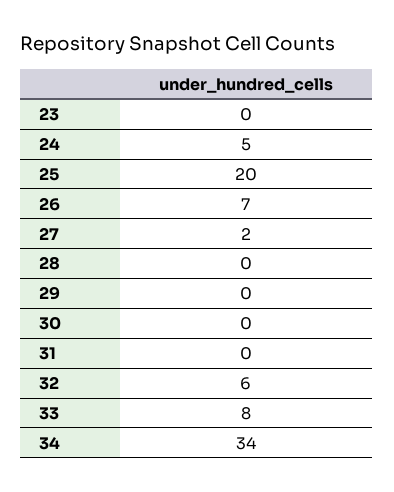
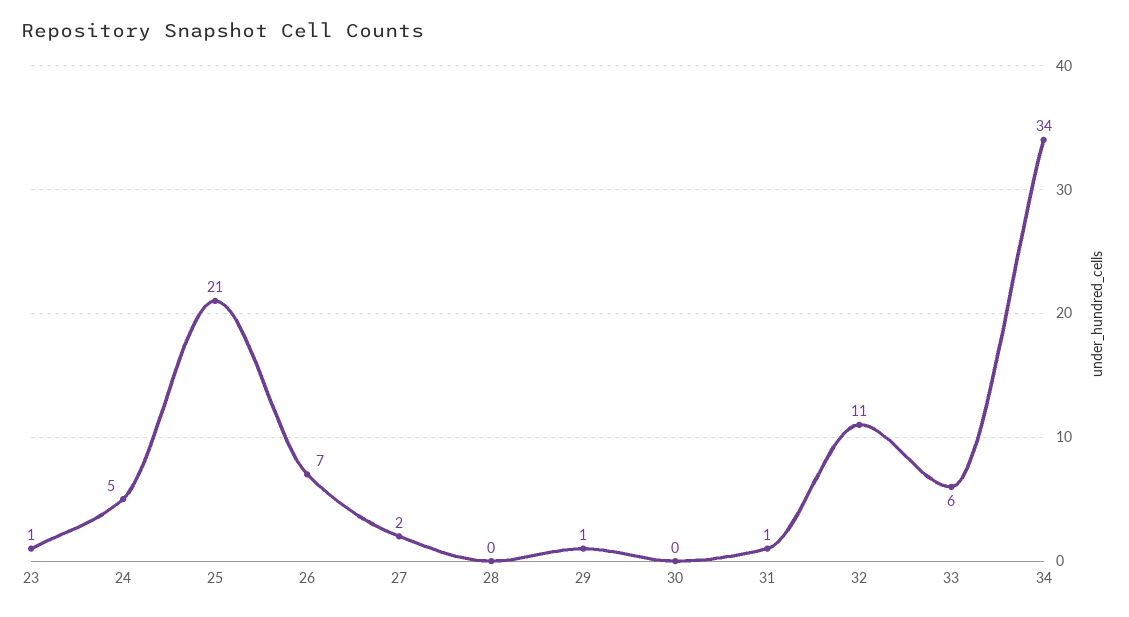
  {
-   "23": 0,
+   "23": 1,
    "24": 5,
-   "25": 20,
+   "25": 21,
    "26": 7,
    "27": 2,
    "28": 0,
-   "29": 0,
+   "29": 1,
    "30": 0,
-   "31": 0,
+   "31": 1,
-   "32": 6,
+   "32": 11,
-   "33": 8,
+   "33": 6,
    "34": 34
  }

